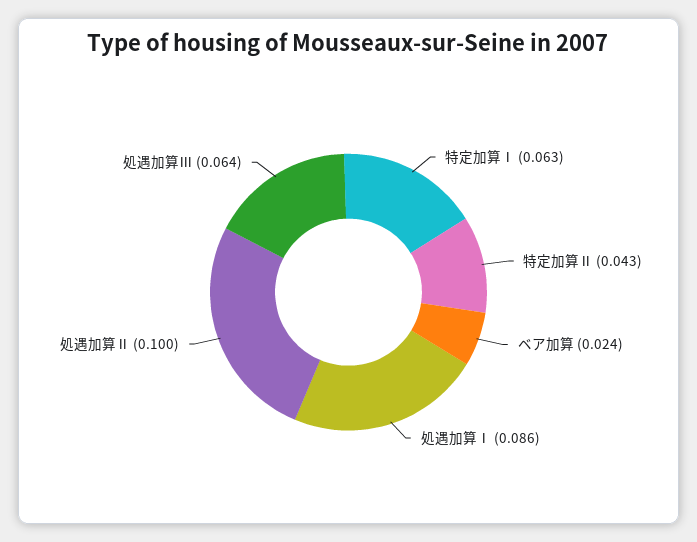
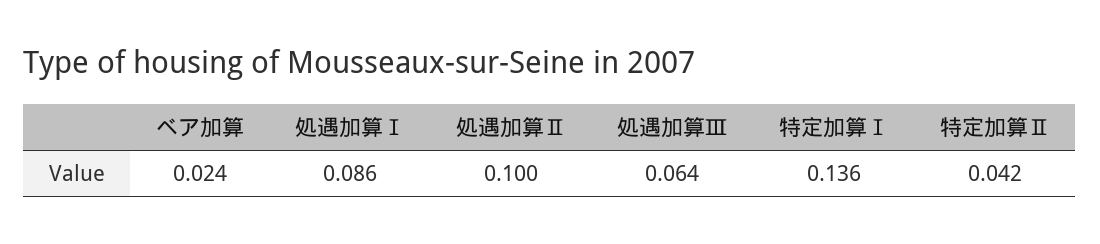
  {
-   "特定加算Ⅰ": 0.063,
+   "特定加算Ⅰ": 0.136,
-   "特定加算Ⅱ": 0.043,
+   "特定加算Ⅱ": 0.042,
    "ベア加算": 0.024,
    "処遇加算Ⅰ": 0.086,
    "処遇加算Ⅱ": 0.1,
    "処遇加算Ⅲ": 0.064
  }

